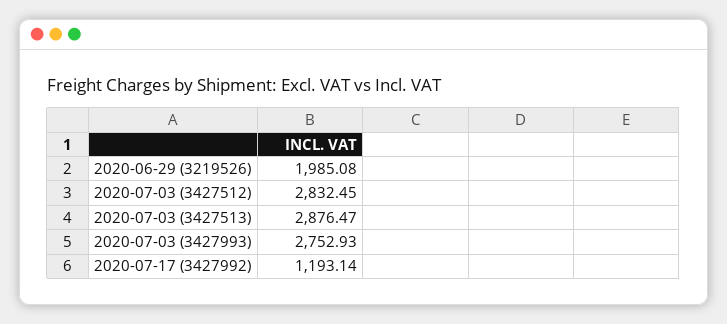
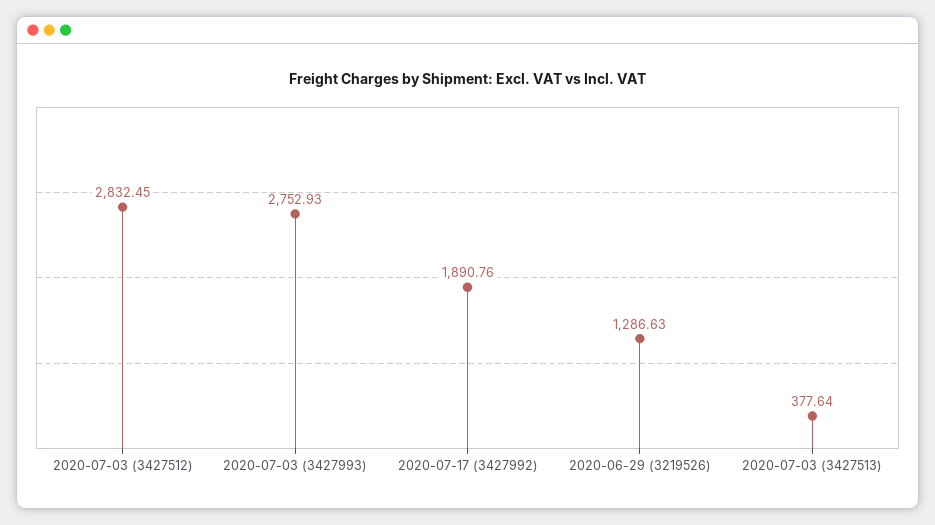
  {
-   "2020-06-29 (3219526)": 1985.08,
+   "2020-06-29 (3219526)": 1286.63,
    "2020-07-03 (3427512)": 2832.45,
-   "2020-07-03 (3427513)": 2876.47,
+   "2020-07-03 (3427513)": 377.64,
    "2020-07-03 (3427993)": 2752.93,
-   "2020-07-17 (3427992)": 1193.14
+   "2020-07-17 (3427992)": 1890.76
  }

